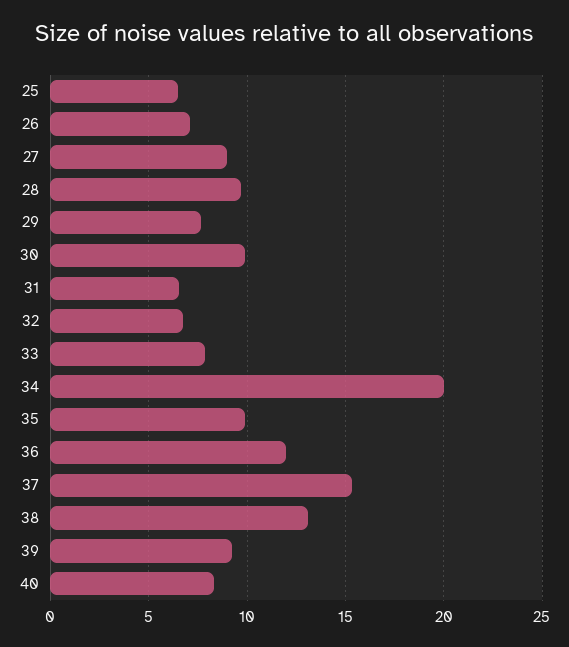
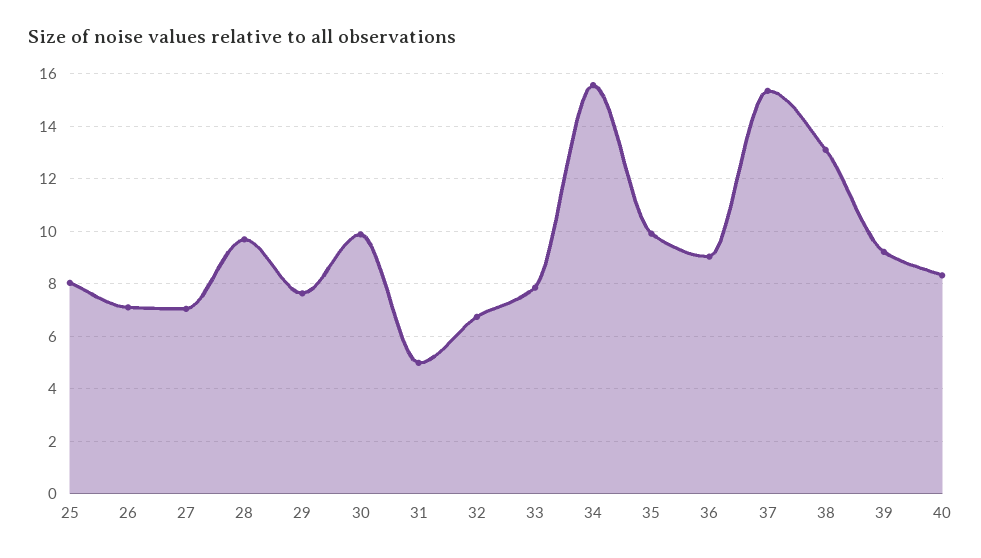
  {
-   "25": 6.5,
+   "25": 8,
    "26": 7,
-   "27": 9,
+   "27": 7,
    "28": 9.75,
    "29": 7.75,
    "30": 10,
-   "31": 6.5,
+   "31": 5,
    "32": 6.75,
    "33": 7.75,
-   "34": 20,
+   "34": 15.5,
    "35": 10,
-   "36": 12,
+   "36": 9,
    "37": 15.25,
    "38": 13,
    "39": 9.25,
    "40": 8.25
  }

